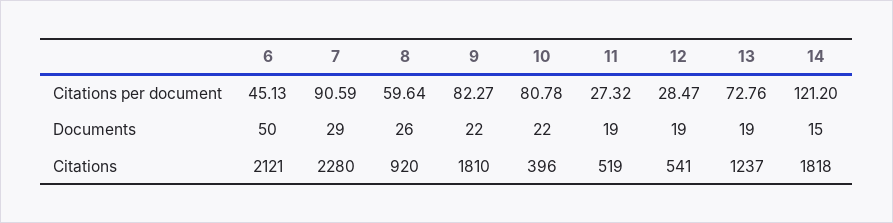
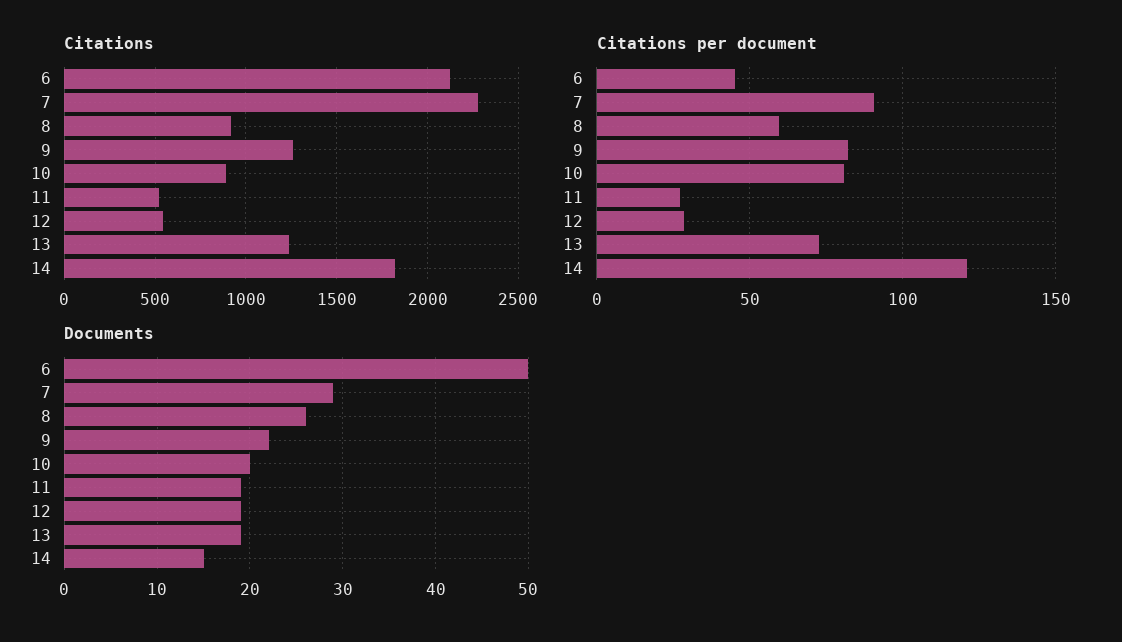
  {
    "Citations per document": {
      "6": 45.13,
      "7": 90.59,
      "8": 59.64,
      "9": 82.27,
      "10": 80.78,
      "11": 27.32,
      "12": 28.47,
      "13": 72.76,
      "14": 121.2
    },
    "Documents": {
      "6": 50,
      "7": 29,
      "8": 26,
      "9": 22,
-     "10": 22,
+     "10": 20,
      "11": 19,
      "12": 19,
      "13": 19,
      "14": 15
    },
    "Citations": {
      "6": 2121,
      "7": 2280,
      "8": 920,
-     "9": 1810,
+     "9": 1250,
-     "10": 396,
+     "10": 900,
      "11": 519,
      "12": 541,
      "13": 1237,
      "14": 1818
    }
  }

